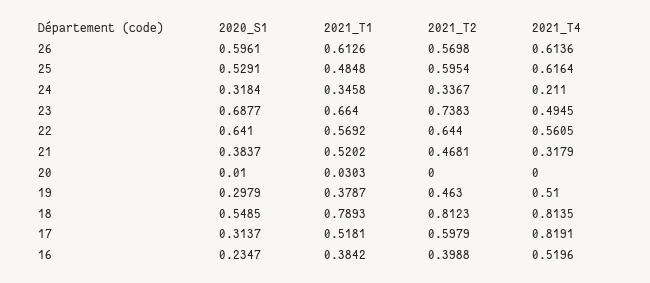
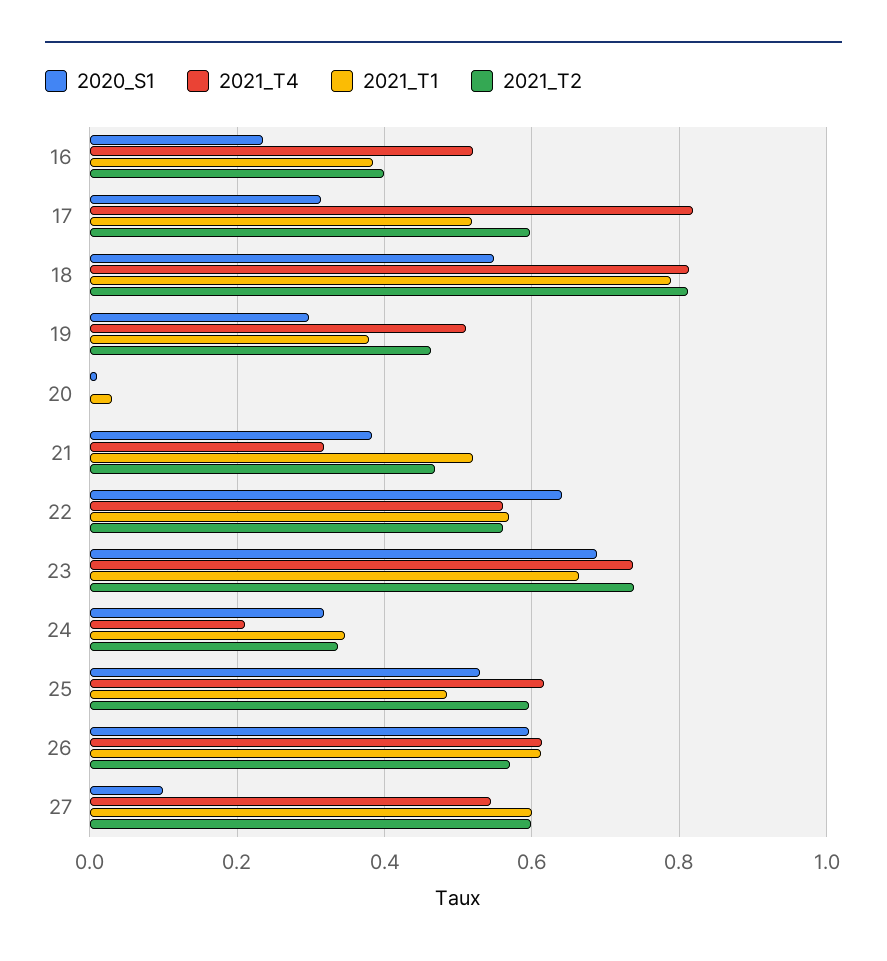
  {
    "2020_S1": {
      "26": 0.5961,
      "25": 0.5291,
      "24": 0.3184,
      "23": 0.6877,
      "22": 0.641,
      "21": 0.3837,
      "20": 0.01,
      "19": 0.2979,
      "18": 0.5485,
      "17": 0.3137,
-     "16": 0.2347
+     "16": 0.2347,
+     "27": 0.1
    },
    "2021_T1": {
      "26": 0.6126,
      "25": 0.4848,
      "24": 0.3458,
      "23": 0.664,
      "22": 0.5692,
      "21": 0.5202,
      "20": 0.0303,
      "19": 0.3787,
      "18": 0.7893,
      "17": 0.5181,
-     "16": 0.3842
+     "16": 0.3842,
+     "27": 0.6
    },
    "2021_T2": {
      "26": 0.5698,
      "25": 0.5954,
      "24": 0.3367,
      "23": 0.7383,
-     "22": 0.644,
+     "22": 0.56,
      "21": 0.4681,
      "20": 0,
      "19": 0.463,
      "18": 0.8123,
      "17": 0.5979,
-     "16": 0.3988
+     "16": 0.3988,
+     "27": 0.6
    },
    "2021_T4": {
      "26": 0.6136,
      "25": 0.6164,
      "24": 0.211,
-     "23": 0.4945,
+     "23": 0.74,
      "22": 0.5605,
      "21": 0.3179,
      "20": 0,
      "19": 0.51,
      "18": 0.8135,
      "17": 0.8191,
-     "16": 0.5196
+     "16": 0.5196,
+     "27": 0.54
    }
  }

